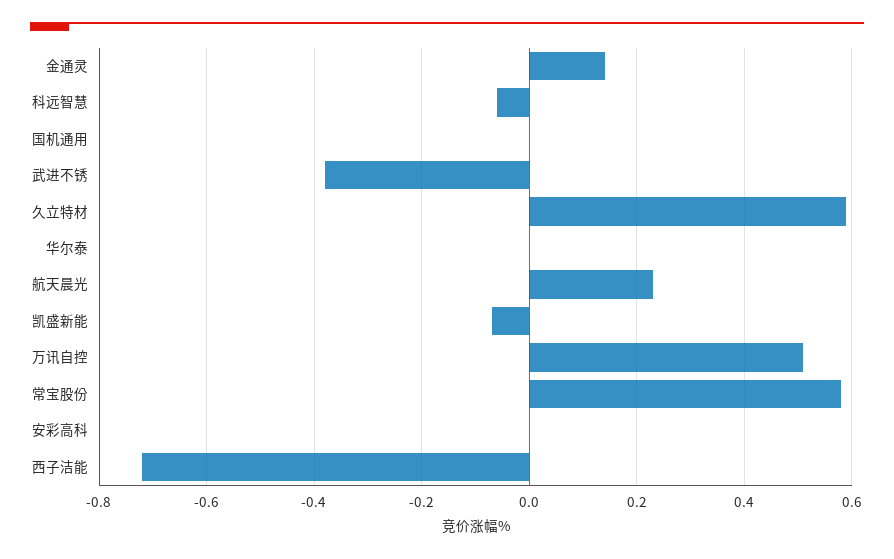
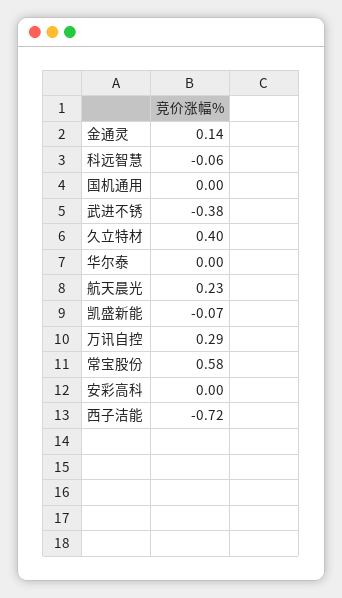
  {
    "金通灵": 0.14,
    "科远智慧": -0.06,
    "国机通用": 0,
    "武进不锈": -0.38,
-   "久立特材": 0.6,
+   "久立特材": 0.4,
    "华尔泰": 0,
    "航天晨光": 0.23,
    "凯盛新能": -0.07,
-   "万讯自控": 0.5,
+   "万讯自控": 0.29,
    "常宝股份": 0.58,
    "安彩高科": 0,
    "西子洁能": -0.72
  }

